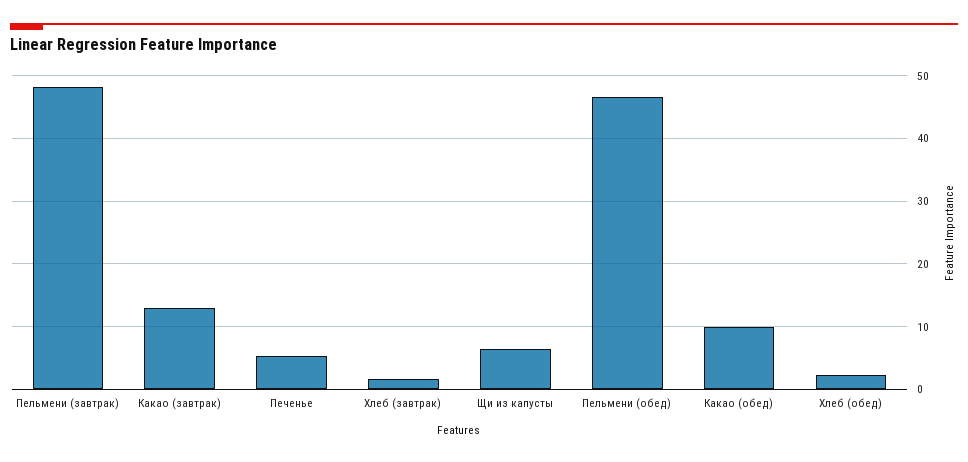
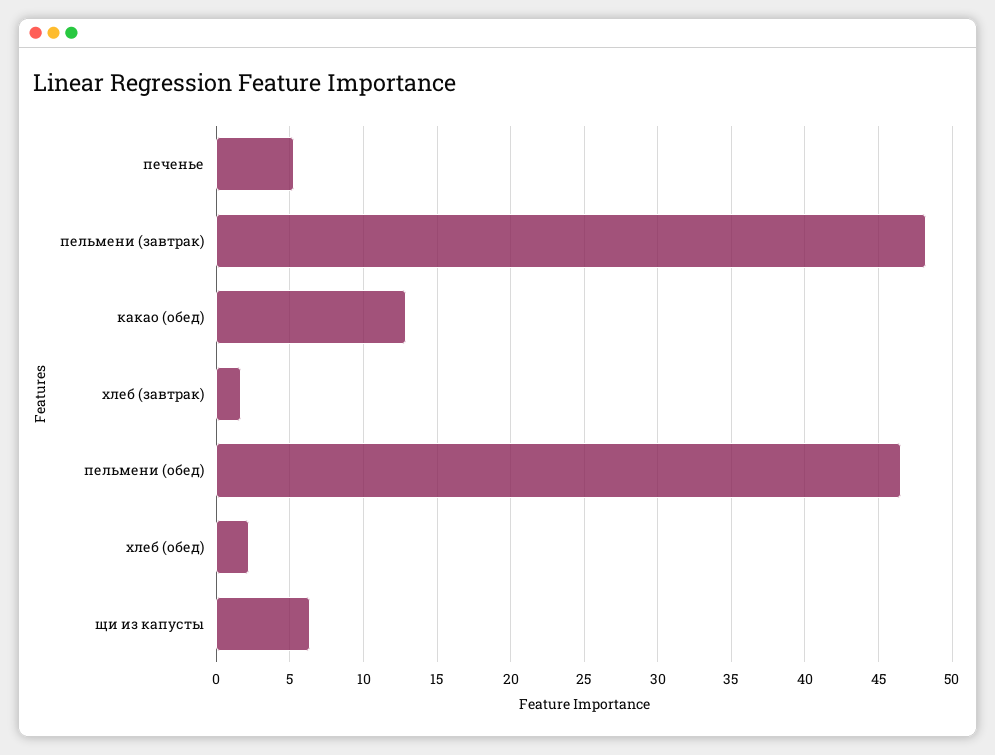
  {
    "Пельмени (завтрак)": 48,
-   "Какао (завтрак)": 13,
    "Печенье": 5.5,
    "Хлеб (завтрак)": 1.5,
    "Щи из капусты": 6.5,
    "Пельмени (обед)": 46.5,
-   "Какао (обед)": 10,
+   "Какао (обед)": 13,
    "Хлеб (обед)": 2
  }

